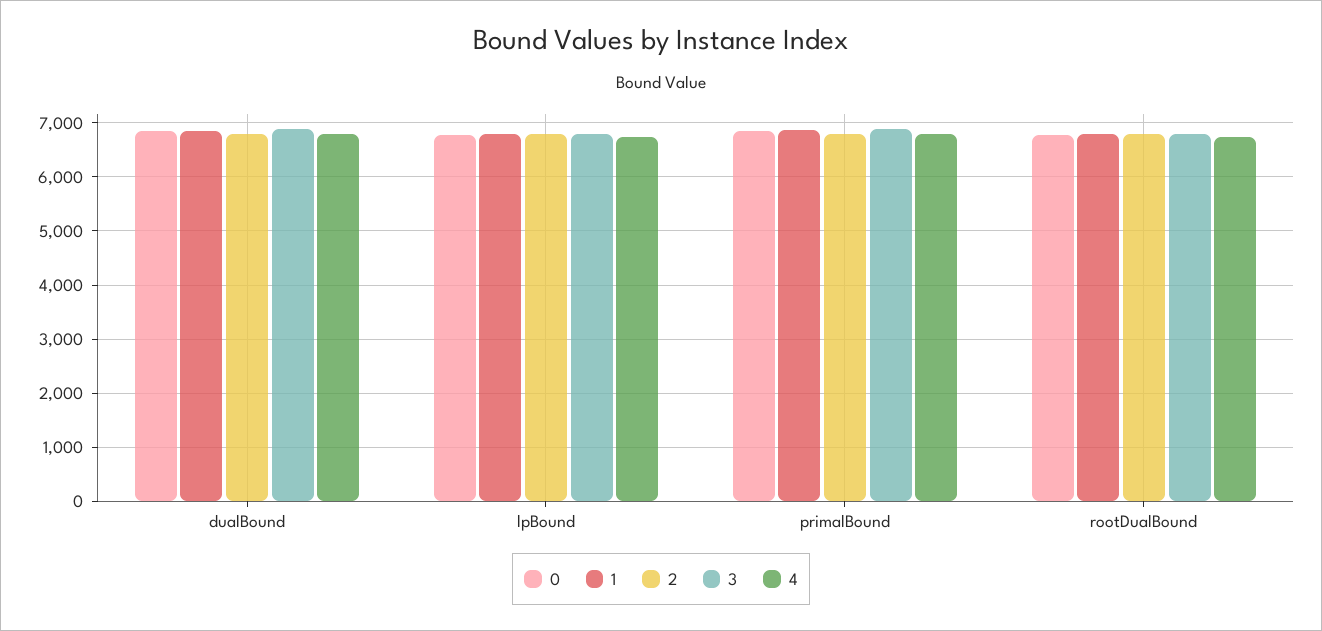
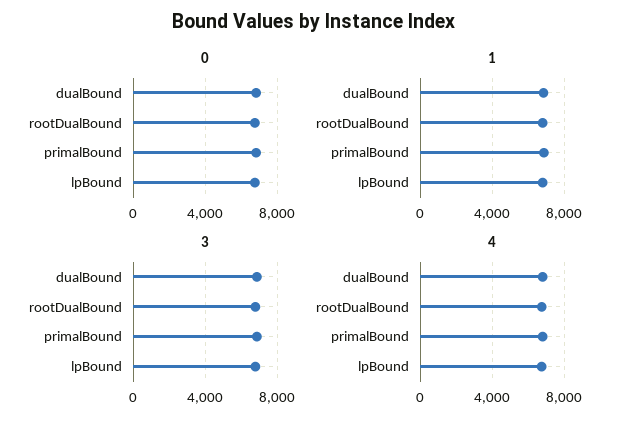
  {
    "0": {
      "dualBound": 6800,
      "lpBound": 6800,
      "primalBound": 6800,
      "rootDualBound": 6800
    },
    "1": {
      "dualBound": 6800,
      "lpBound": 6800,
      "primalBound": 6800,
      "rootDualBound": 6800
    },
-   "2": {
-     "dualBound": 6800,
-     "lpBound": 6800,
-     "primalBound": 6800,
-     "rootDualBound": 6800
-   },
    "3": {
      "dualBound": 6800,
      "lpBound": 6800,
      "primalBound": 6800,
      "rootDualBound": 6800
    },
    "4": {
      "dualBound": 6800,
      "lpBound": 6800,
      "primalBound": 6800,
      "rootDualBound": 6800
    }
  }

